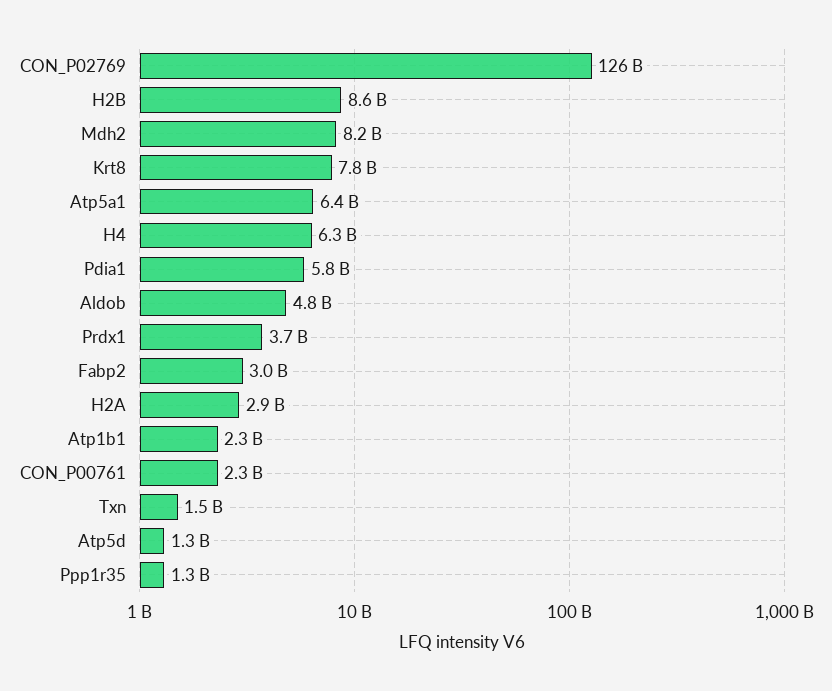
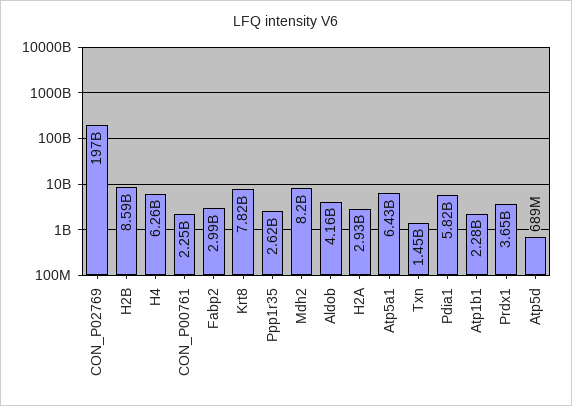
  {
-   "CON_P02769": 126000000000,
+   "CON_P02769": 197000000000,
    "H2B": 8590000000,
    "Mdh2": 8200000000,
    "Krt8": 7820000000,
    "Atp5a1": 6430000000,
    "H4": 6260000000,
    "Pdia1": 5820000000,
-   "Aldob": 4800000000,
+   "Aldob": 4160000000,
    "Prdx1": 3650000000,
    "Fabp2": 2990000000,
    "H2A": 2930000000,
    "Atp1b1": 2280000000,
    "CON_P00761": 2250000000,
    "Txn": 1450000000,
-   "Atp5d": 1300000000,
+   "Atp5d": 689000000,
-   "Ppp1r35": 1300000000
+   "Ppp1r35": 2620000000
  }

